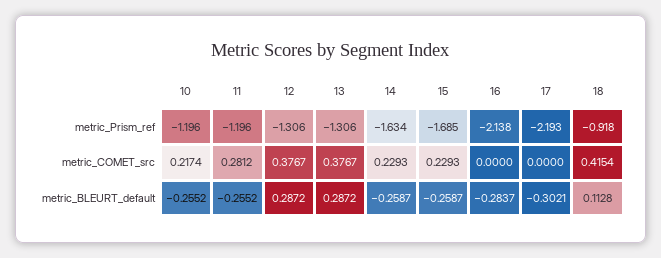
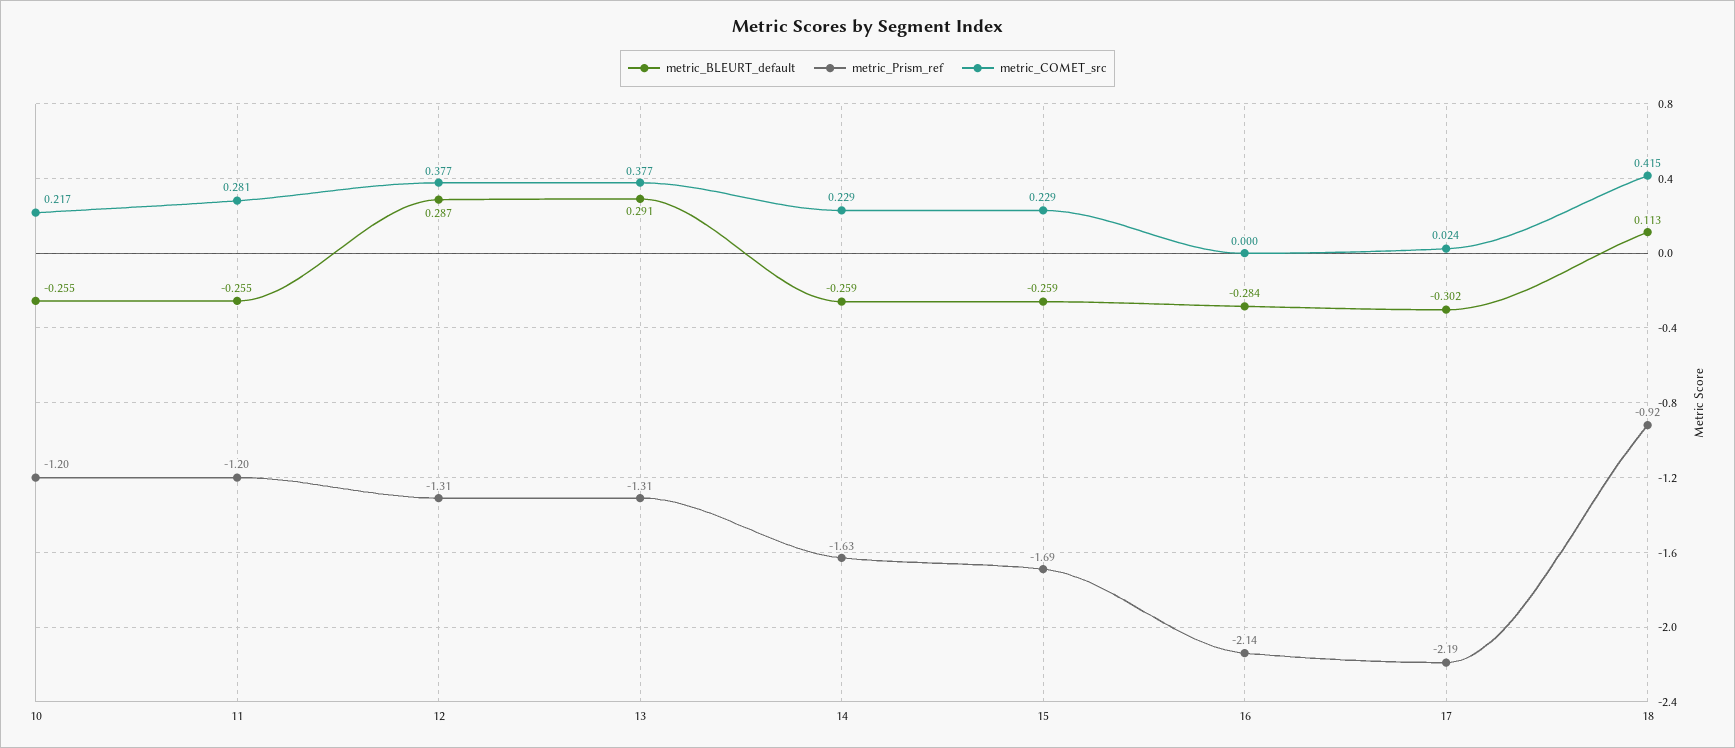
  {
    "metric_Prism_ref": {
      "10": -1.196,
      "11": -1.196,
      "12": -1.306,
      "13": -1.306,
      "14": -1.634,
      "15": -1.685,
      "16": -2.138,
      "17": -2.193,
      "18": -0.918
    },
    "metric_COMET_src": {
      "10": 0.2174,
      "11": 0.2812,
      "12": 0.3767,
      "13": 0.3767,
      "14": 0.2293,
      "15": 0.2293,
      "16": 0,
-     "17": 0,
+     "17": 0.024,
      "18": 0.4154
    },
    "metric_BLEURT_default": {
      "10": -0.2552,
      "11": -0.2552,
      "12": 0.2872,
-     "13": 0.2872,
+     "13": 0.291,
      "14": -0.2587,
      "15": -0.2587,
      "16": -0.2837,
      "17": -0.3021,
      "18": 0.1128
    }
  }

